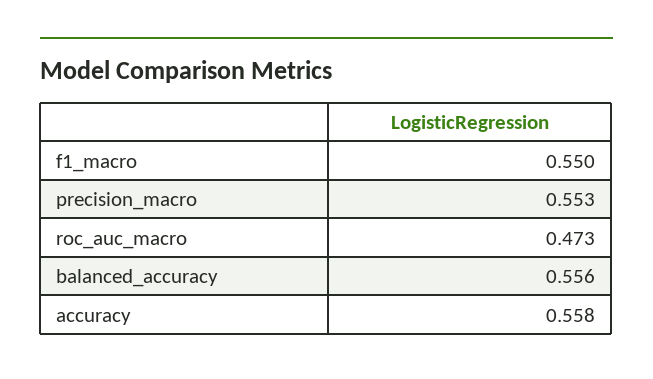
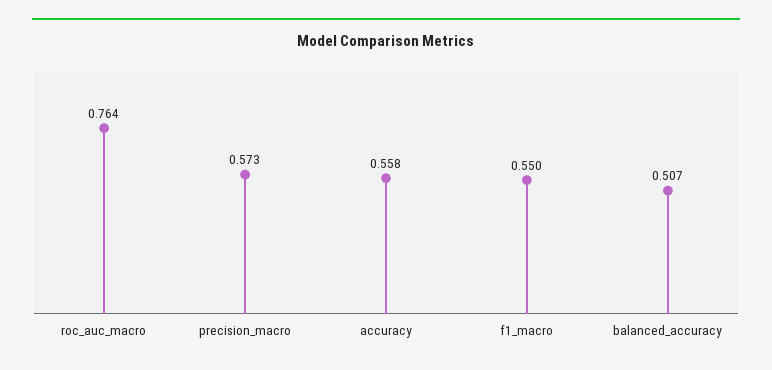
  {
    "f1_macro": 0.55,
-   "precision_macro": 0.553,
+   "precision_macro": 0.573,
-   "roc_auc_macro": 0.473,
+   "roc_auc_macro": 0.764,
-   "balanced_accuracy": 0.556,
+   "balanced_accuracy": 0.507,
    "accuracy": 0.558
  }

